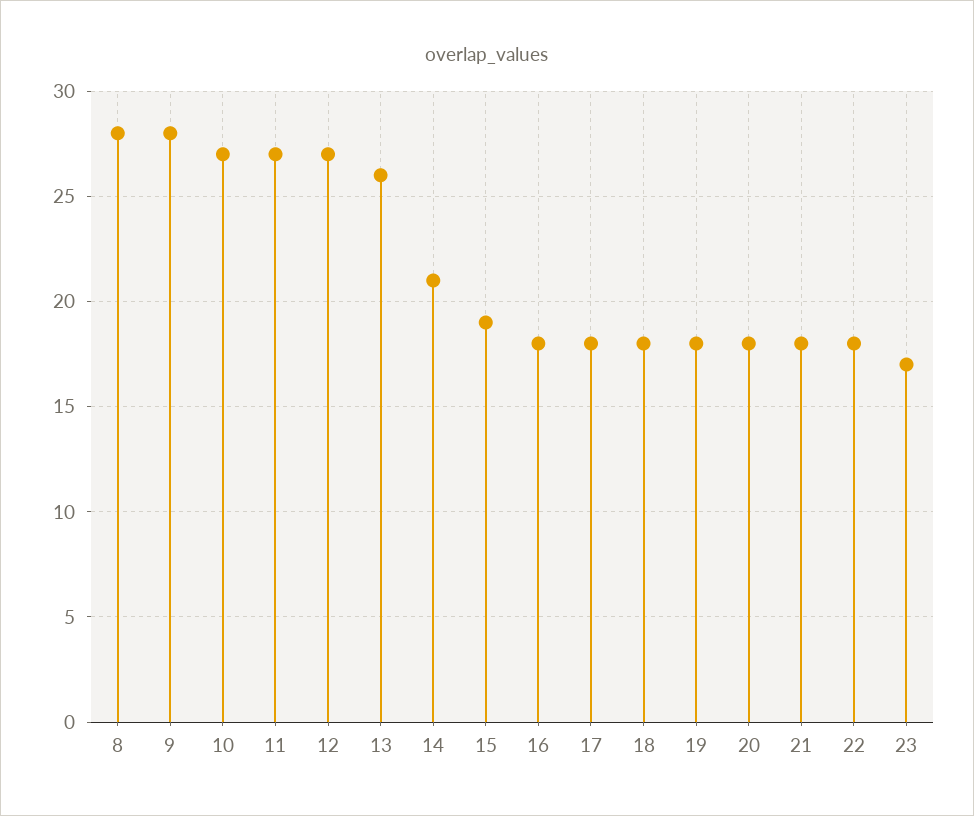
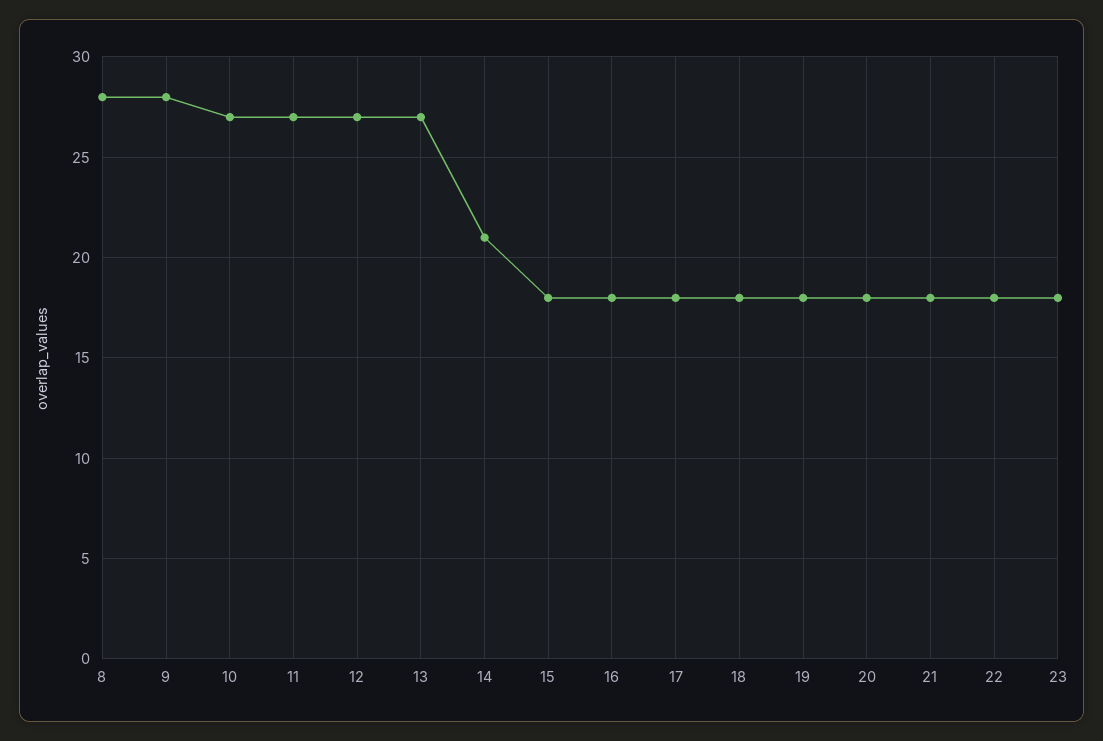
  {
    "8": 28,
    "9": 28,
    "10": 27,
    "11": 27,
    "12": 27,
-   "13": 26,
+   "13": 27,
    "14": 21,
-   "15": 19,
+   "15": 18,
    "16": 18,
    "17": 18,
    "18": 18,
    "19": 18,
    "20": 18,
    "21": 18,
    "22": 18,
-   "23": 17
+   "23": 18
  }

